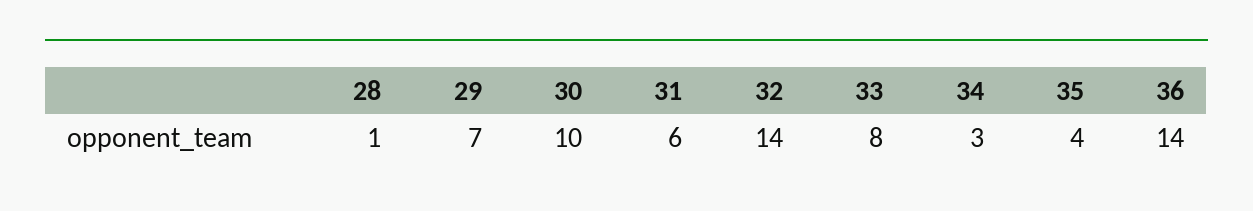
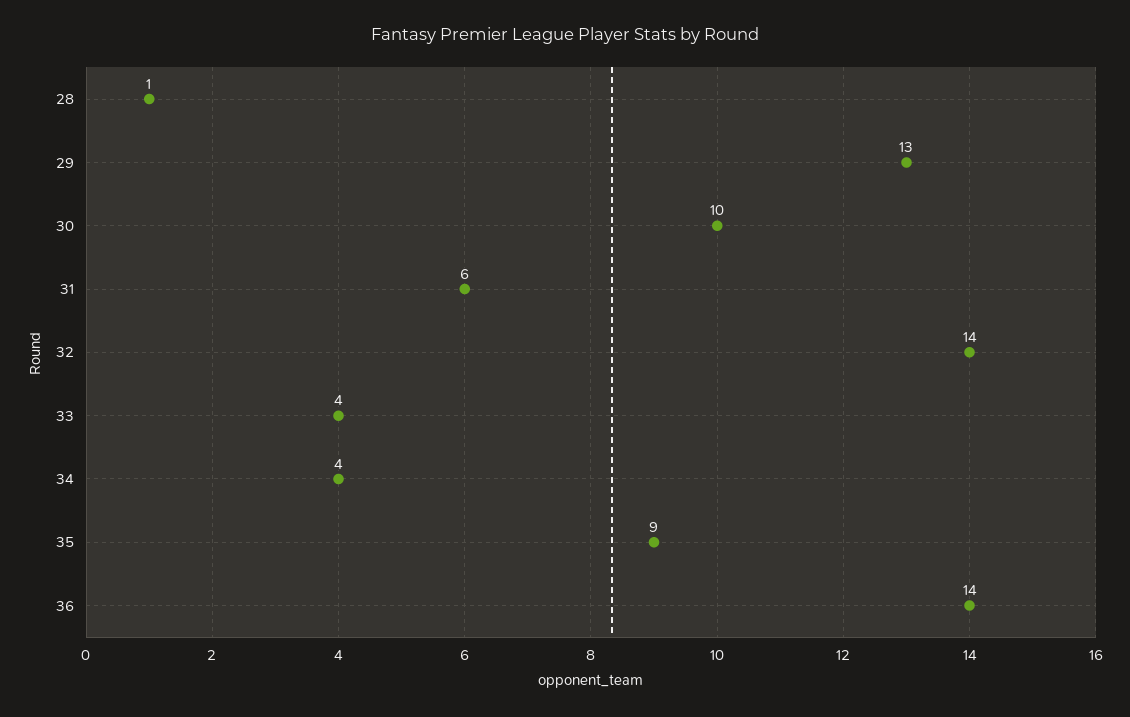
  {
    "28": 1,
-   "29": 7,
+   "29": 13,
    "30": 10,
    "31": 6,
    "32": 14,
-   "33": 8,
+   "33": 4,
-   "34": 3,
+   "34": 4,
-   "35": 4,
+   "35": 9,
    "36": 14
  }

